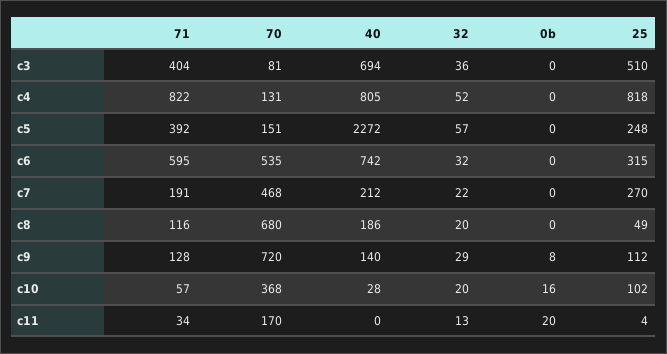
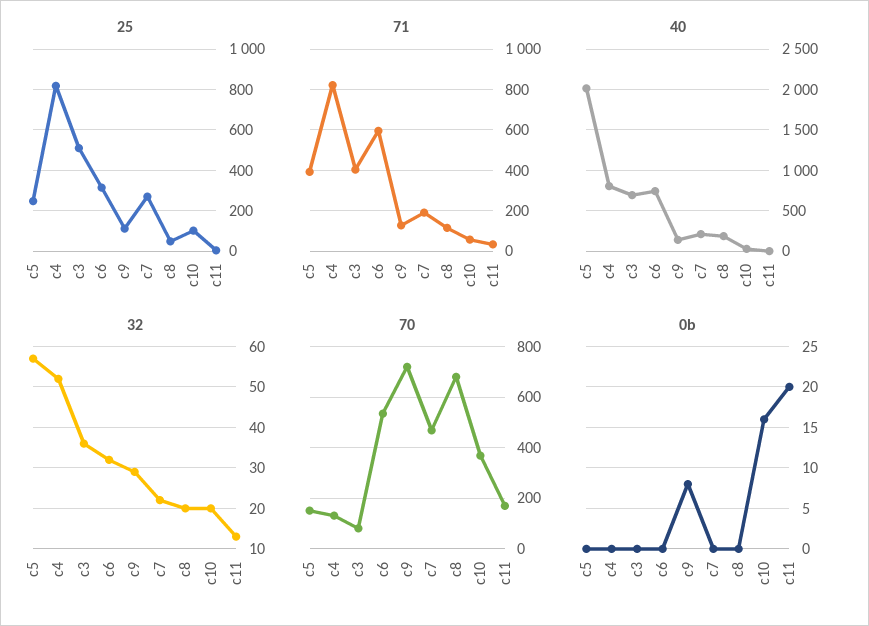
  {
    "71": {
      "c3": 404,
      "c4": 822,
      "c5": 392,
      "c6": 595,
      "c7": 191,
      "c8": 116,
      "c9": 128,
      "c10": 57,
      "c11": 34
    },
    "70": {
      "c3": 81,
      "c4": 131,
      "c5": 151,
      "c6": 535,
      "c7": 468,
      "c8": 680,
      "c9": 720,
      "c10": 368,
      "c11": 170
    },
    "40": {
      "c3": 694,
      "c4": 805,
-     "c5": 2272,
+     "c5": 2000,
      "c6": 742,
      "c7": 212,
      "c8": 186,
      "c9": 140,
      "c10": 28,
      "c11": 0
    },
    "32": {
      "c3": 36,
      "c4": 52,
      "c5": 57,
      "c6": 32,
      "c7": 22,
      "c8": 20,
      "c9": 29,
      "c10": 20,
      "c11": 13
    },
    "0b": {
      "c3": 0,
      "c4": 0,
      "c5": 0,
      "c6": 0,
      "c7": 0,
      "c8": 0,
      "c9": 8,
      "c10": 16,
      "c11": 20
    },
    "25": {
      "c3": 510,
      "c4": 818,
      "c5": 248,
      "c6": 315,
      "c7": 270,
      "c8": 49,
      "c9": 112,
      "c10": 102,
      "c11": 4
    }
  }

